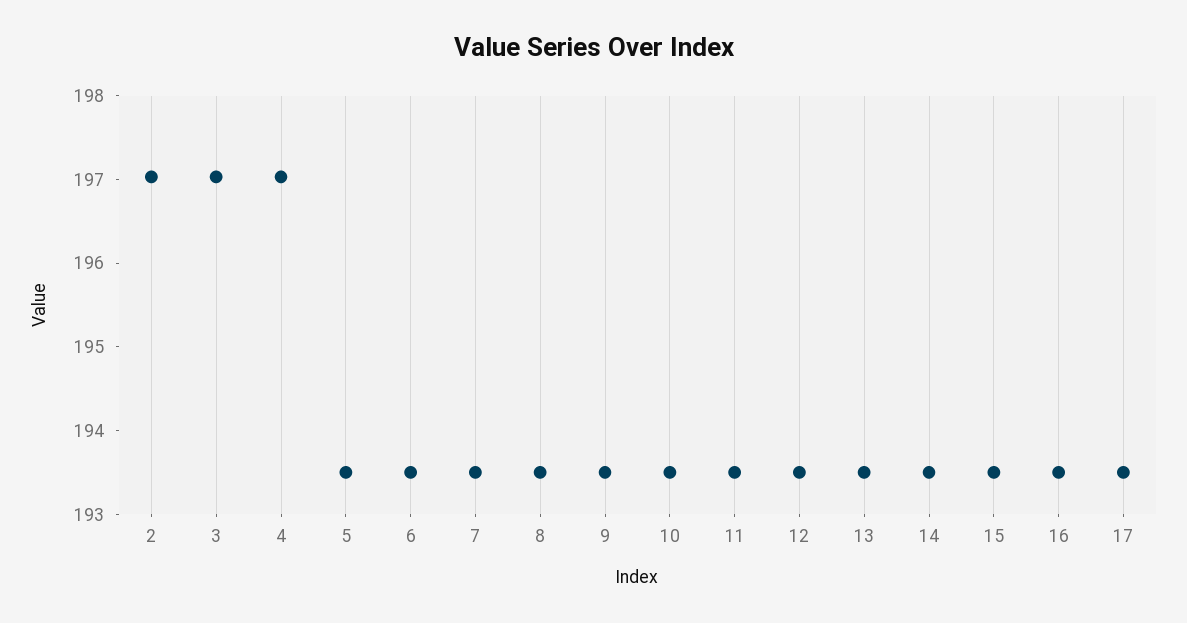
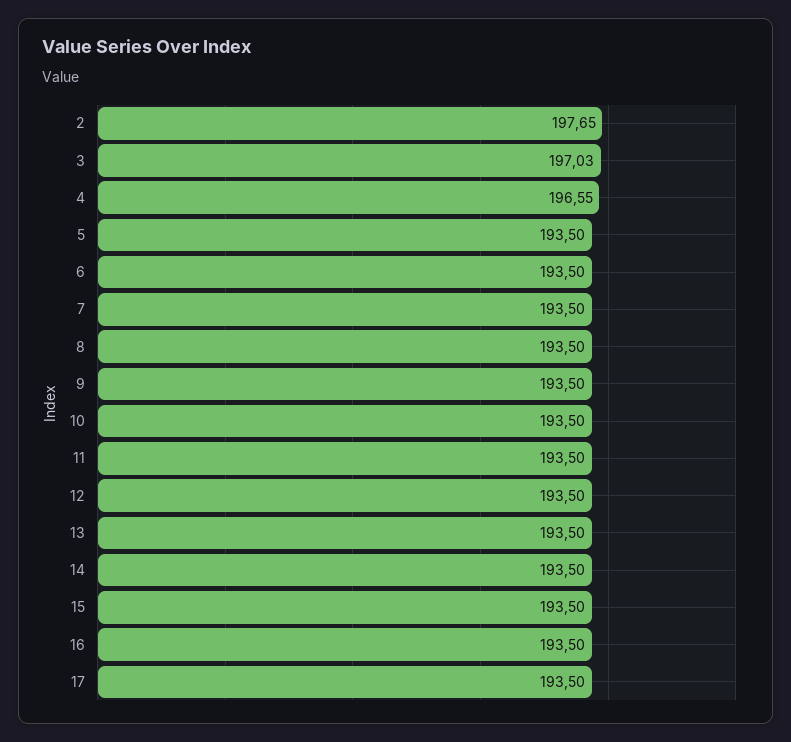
  {
-   "2": 197,
+   "2": 197.65,
    "3": 197.03,
-   "4": 197,
+   "4": 196.55,
    "5": 193.5,
    "6": 193.5,
    "7": 193.5,
    "8": 193.5,
    "9": 193.5,
    "10": 193.5,
    "11": 193.5,
    "12": 193.5,
    "13": 193.5,
    "14": 193.5,
    "15": 193.5,
    "16": 193.5,
    "17": 193.5
  }

